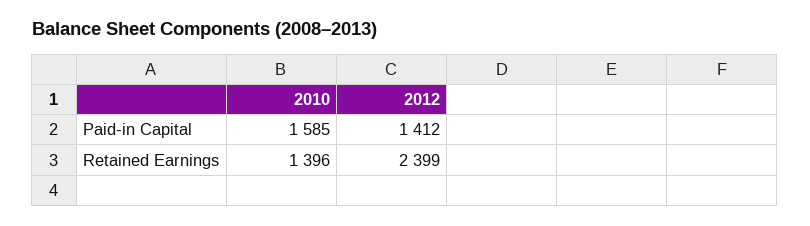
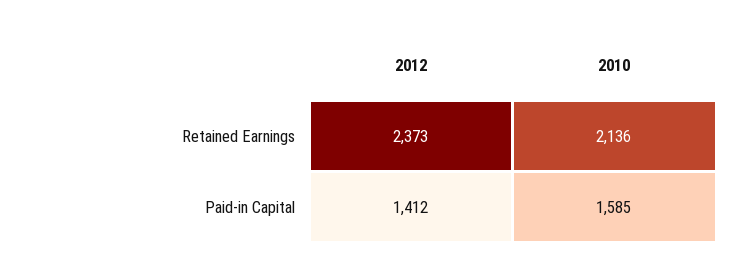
  {
    "2010": {
      "Paid-in Capital": 1585,
-     "Retained Earnings": 1396
+     "Retained Earnings": 2136
    },
    "2012": {
      "Paid-in Capital": 1412,
-     "Retained Earnings": 2399
+     "Retained Earnings": 2373
    }
  }

